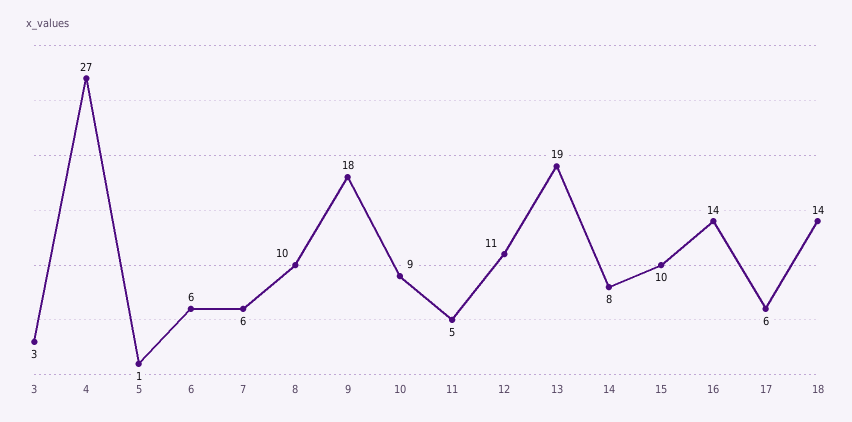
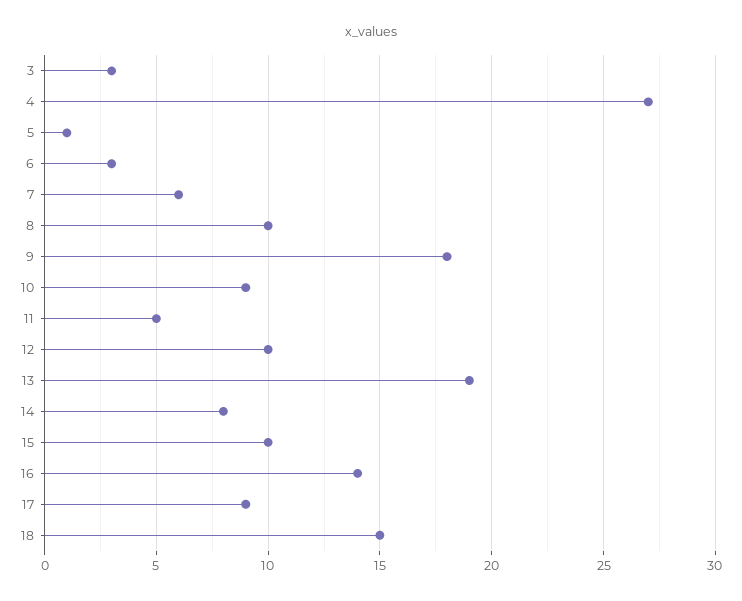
  {
    "3": 3,
    "4": 27,
    "5": 1,
-   "6": 6,
+   "6": 3,
    "7": 6,
    "8": 10,
    "9": 18,
    "10": 9,
    "11": 5,
-   "12": 11,
+   "12": 10,
    "13": 19,
    "14": 8,
    "15": 10,
    "16": 14,
-   "17": 6,
+   "17": 9,
-   "18": 14
+   "18": 15
  }

